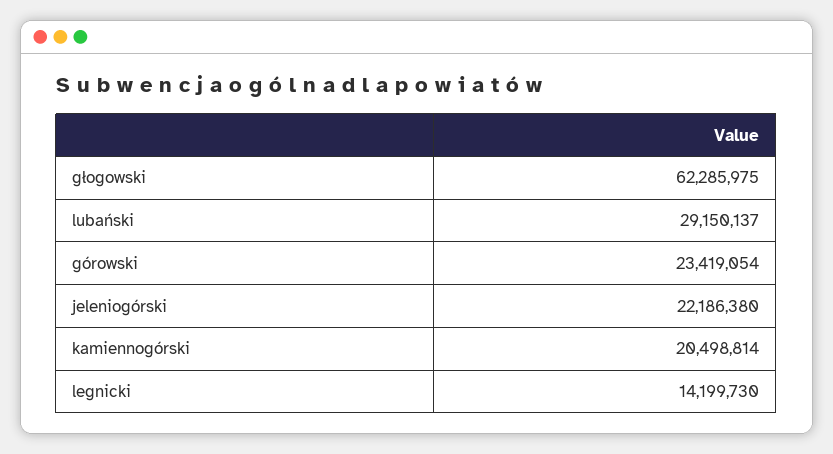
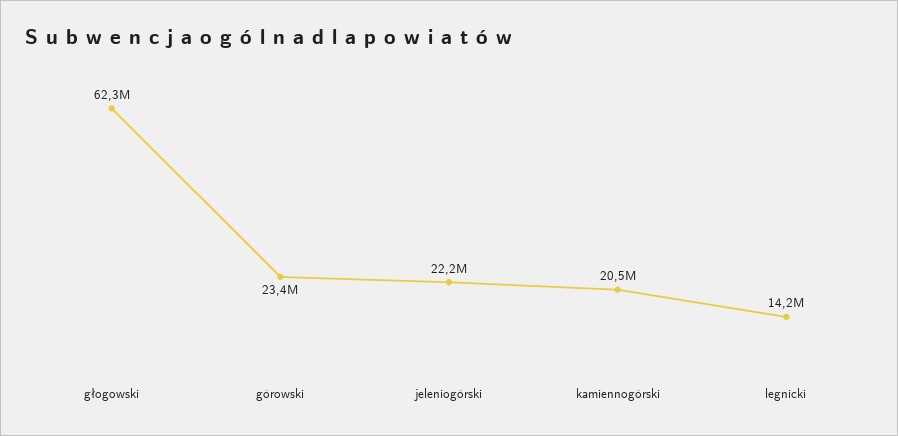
  {
    "głogowski": 62285975,
-   "lubański": 29150137,
    "górowski": 23419054,
    "jeleniogórski": 22186380,
    "kamiennogórski": 20498814,
    "legnicki": 14199730
  }

